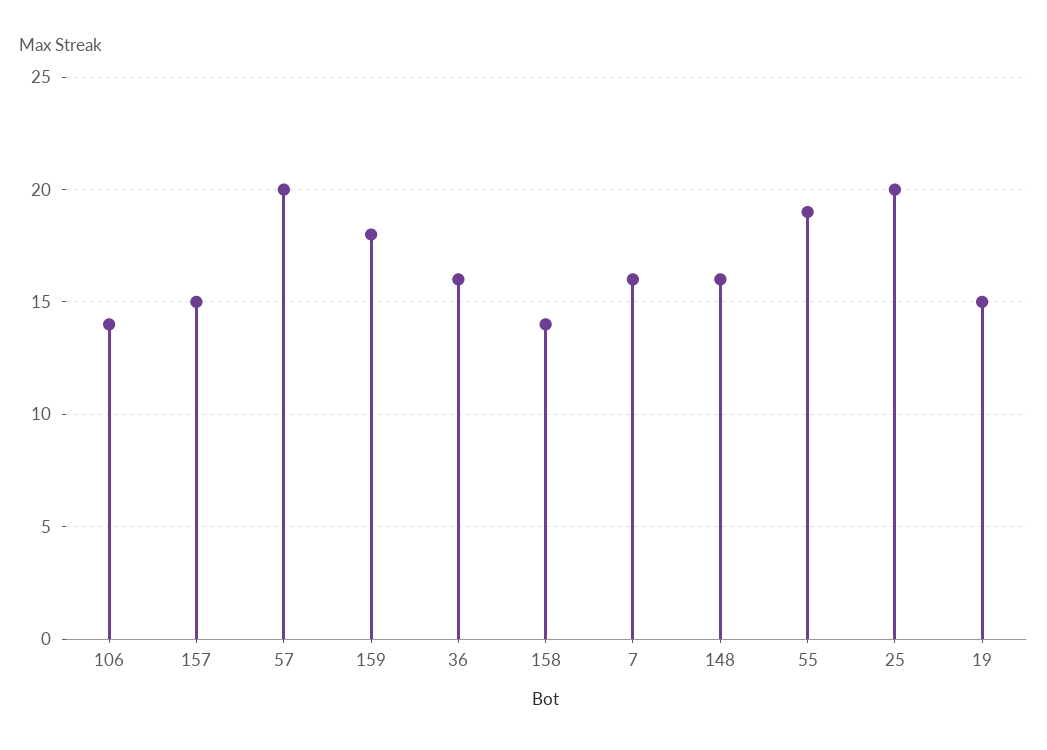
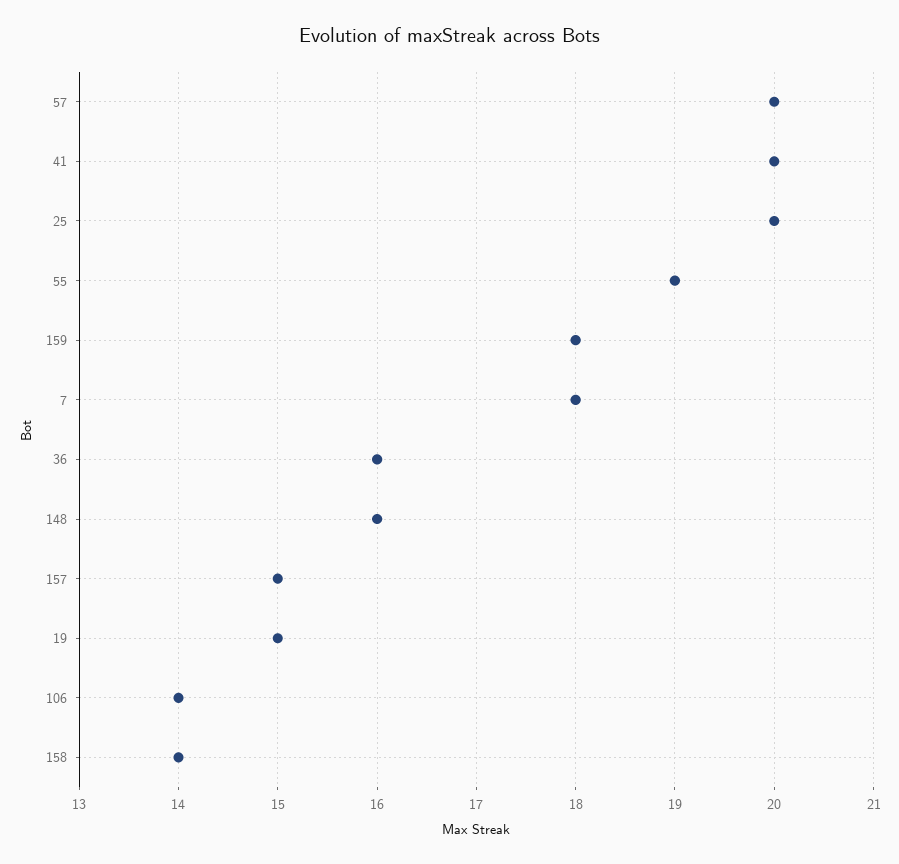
  {
    "106": 14,
    "157": 15,
    "57": 20,
    "159": 18,
    "36": 16,
    "158": 14,
-   "7": 16,
+   "7": 18,
    "148": 16,
    "55": 19,
    "25": 20,
-   "19": 15
+   "19": 15,
+   "41": 20
  }

